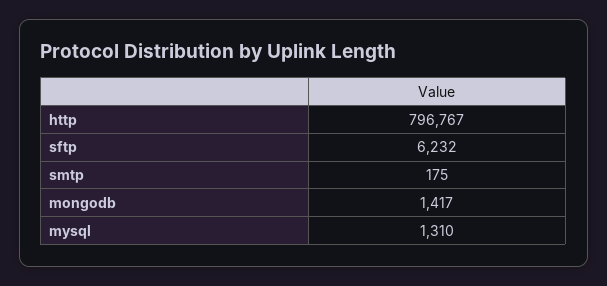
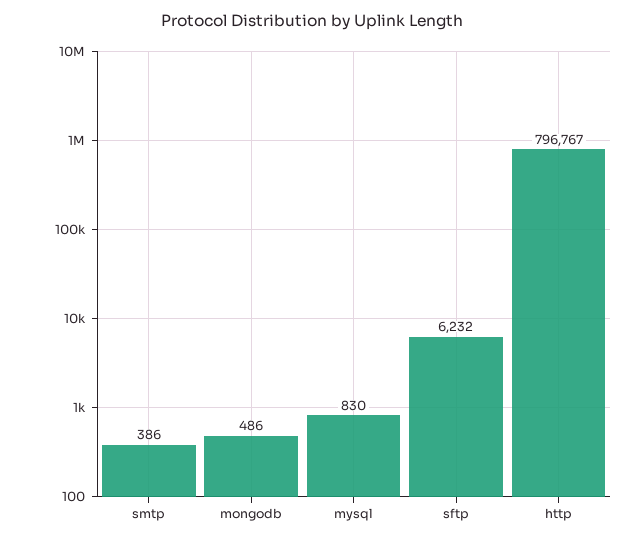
  {
    "http": 796767,
    "sftp": 6232,
-   "smtp": 175,
+   "smtp": 386,
-   "mongodb": 1417,
+   "mongodb": 486,
-   "mysql": 1310
+   "mysql": 830
  }

